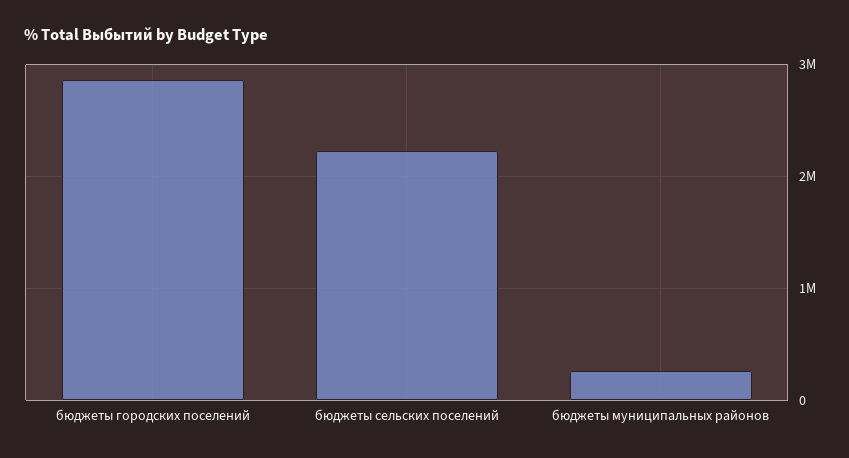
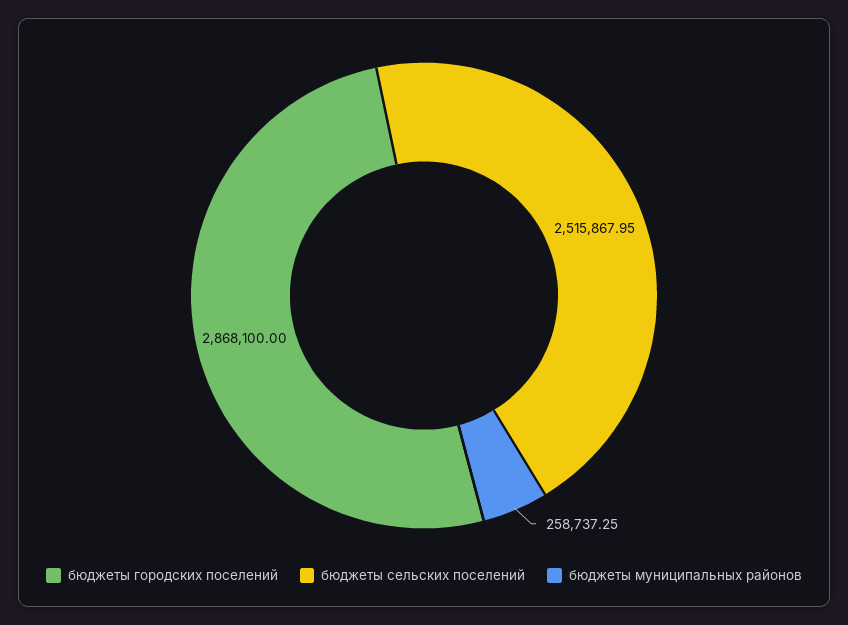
  {
    "бюджеты городских поселений": 2868100,
-   "бюджеты сельских поселений": 2200000,
+   "бюджеты сельских поселений": 2515867.95,
    "бюджеты муниципальных районов": 258737.25
  }

